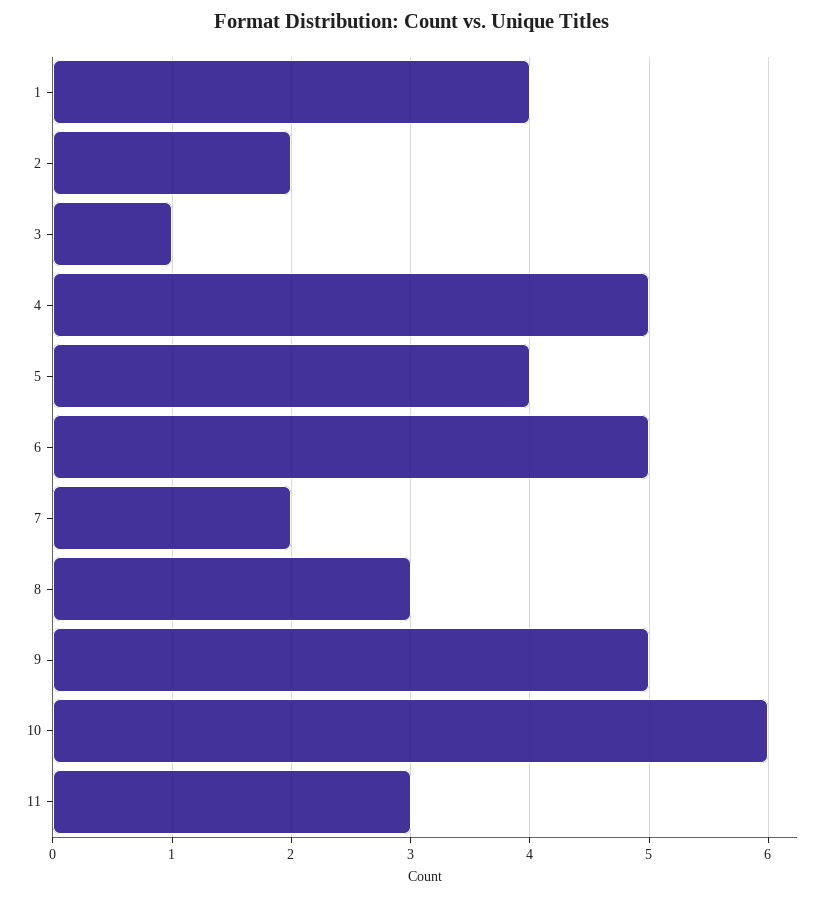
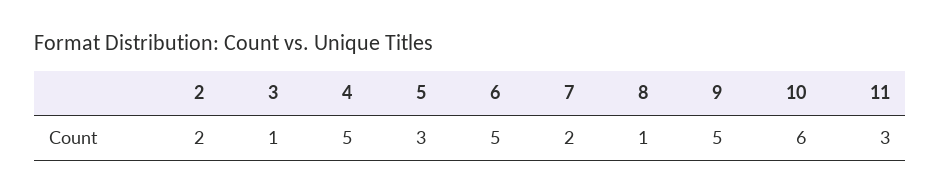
  {
-   "1": 4,
    "2": 2,
    "3": 1,
    "4": 5,
-   "5": 4,
+   "5": 3,
    "6": 5,
    "7": 2,
-   "8": 3,
+   "8": 1,
    "9": 5,
    "10": 6,
    "11": 3
  }

